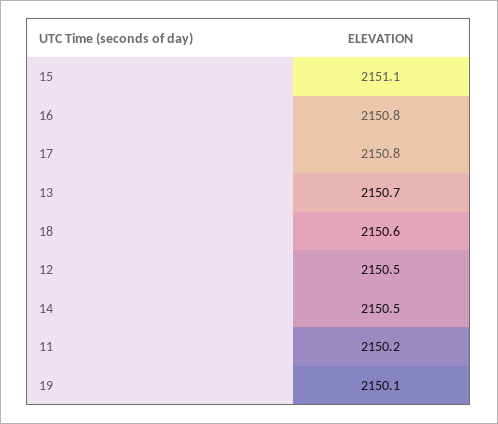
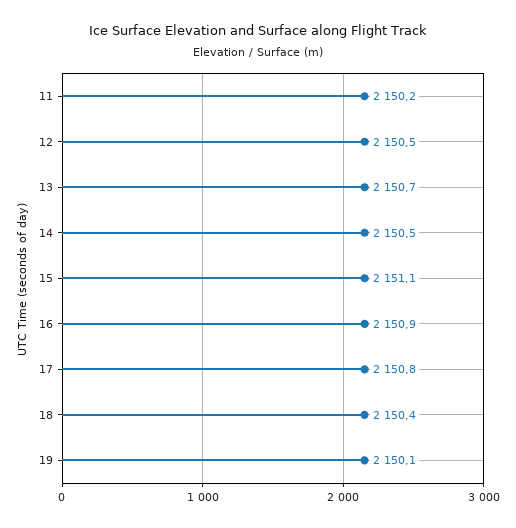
  {
    "15": 2151.1,
-   "16": 2150.8,
+   "16": 2150.9,
    "17": 2150.8,
    "13": 2150.7,
-   "18": 2150.6,
+   "18": 2150.4,
    "12": 2150.5,
    "14": 2150.5,
    "11": 2150.2,
    "19": 2150.1
  }

